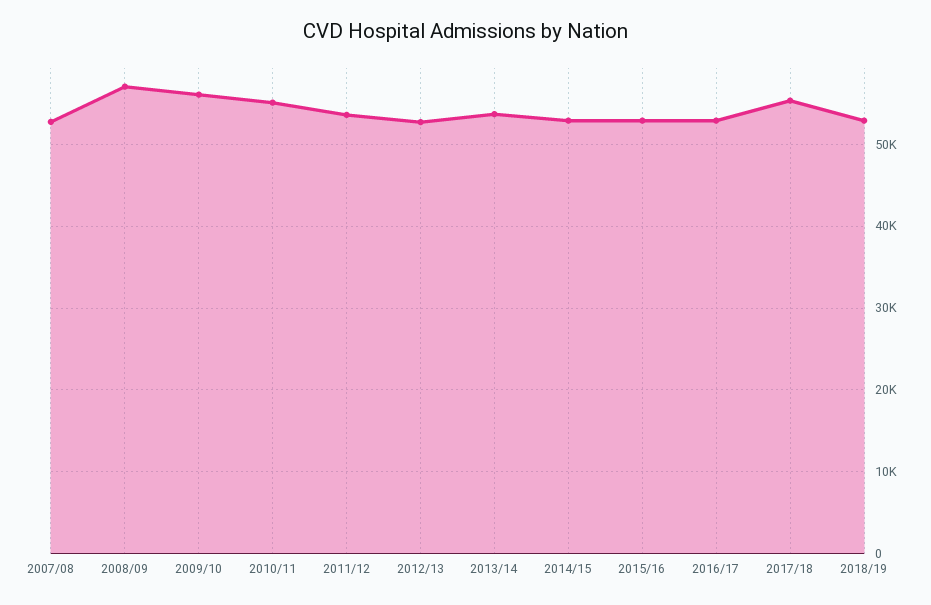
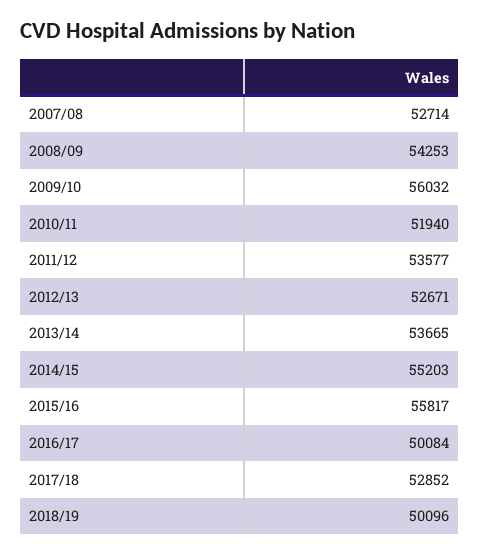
  {
    "2007/08": 52714,
-   "2008/09": 57000,
+   "2008/09": 54253,
    "2009/10": 56032,
-   "2010/11": 55000,
+   "2010/11": 51940,
    "2011/12": 53577,
    "2012/13": 52671,
    "2013/14": 53665,
-   "2014/15": 53000,
+   "2014/15": 55203,
-   "2015/16": 53000,
+   "2015/16": 55817,
-   "2016/17": 53000,
+   "2016/17": 50084,
-   "2017/18": 55000,
+   "2017/18": 52852,
-   "2018/19": 53000
+   "2018/19": 50096
  }

